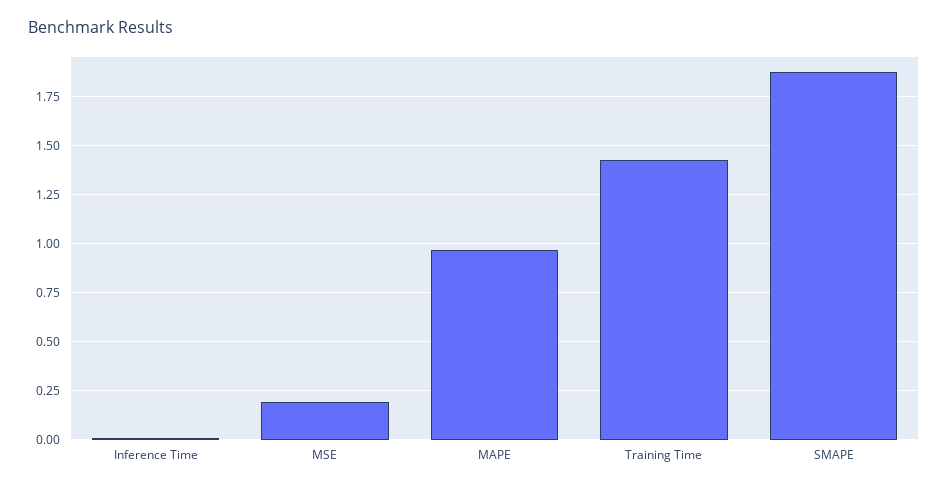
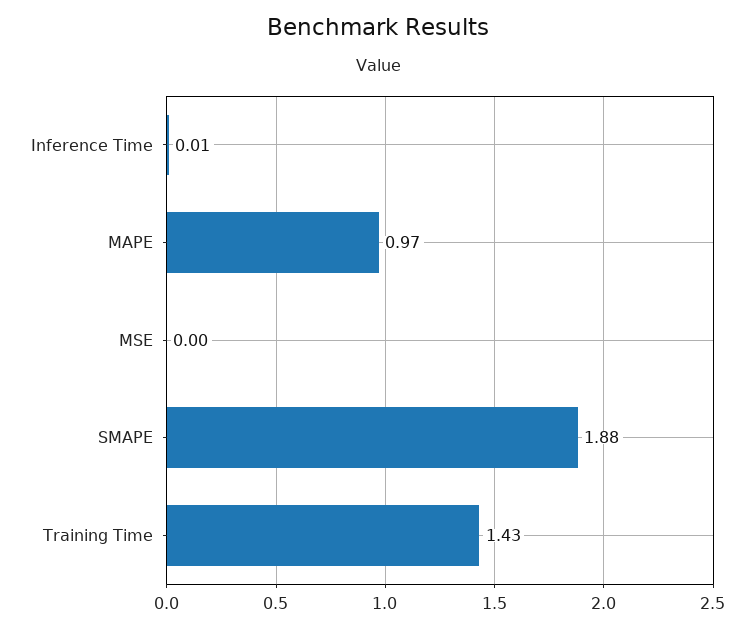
  {
    "Inference Time": 0.01,
-   "MSE": 0.2,
+   "MSE": 0,
    "MAPE": 0.97,
    "Training Time": 1.43,
    "SMAPE": 1.88
  }

